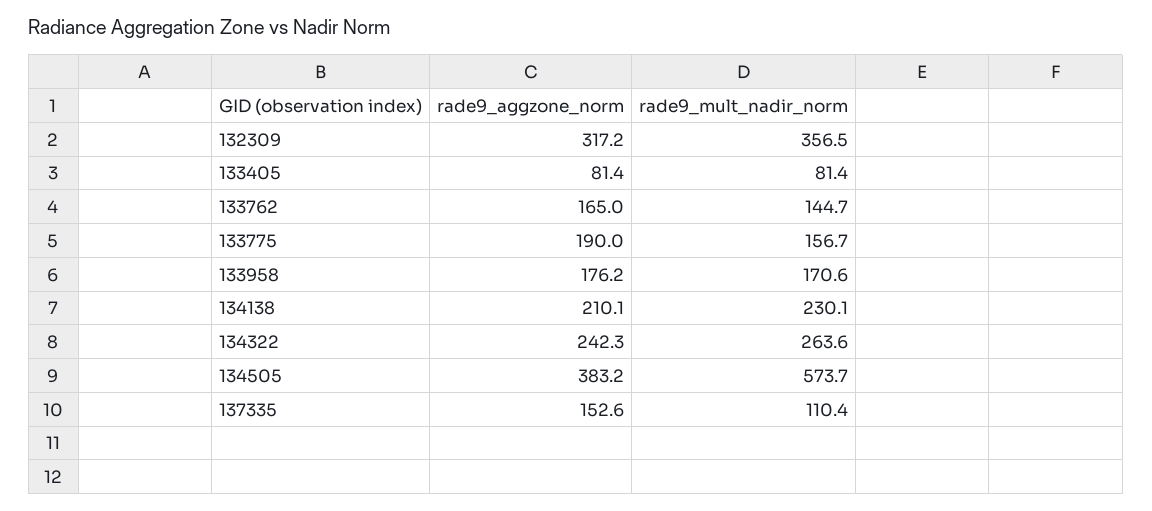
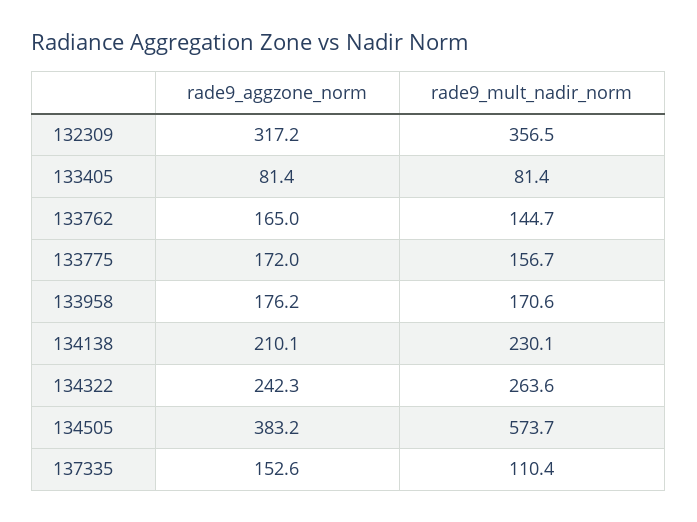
  {
    "rade9_aggzone_norm": {
      "132309": 317.2,
      "133405": 81.4,
      "133762": 165,
-     "133775": 190,
+     "133775": 172,
      "133958": 176.2,
      "134138": 210.1,
      "134322": 242.3,
      "134505": 383.2,
      "137335": 152.6
    },
    "rade9_mult_nadir_norm": {
      "132309": 356.5,
      "133405": 81.4,
      "133762": 144.7,
      "133775": 156.7,
      "133958": 170.6,
      "134138": 230.1,
      "134322": 263.6,
      "134505": 573.7,
      "137335": 110.4
    }
  }

